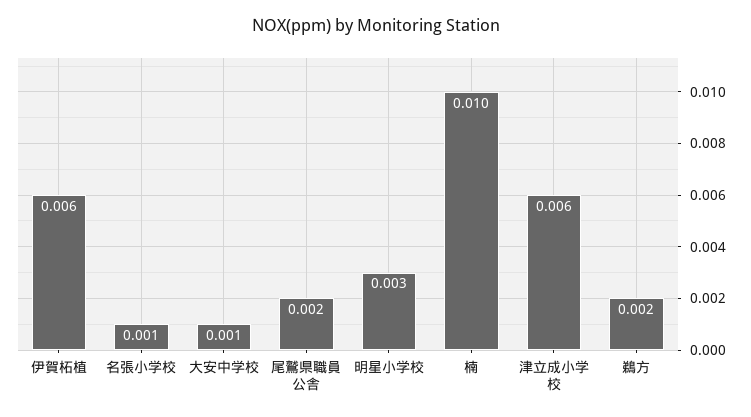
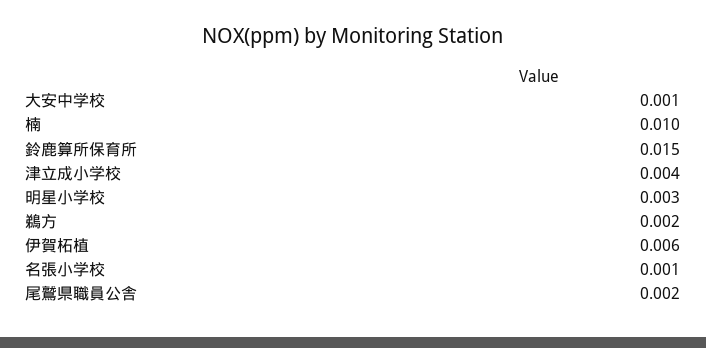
  {
    "伊賀柘植": 0.006,
    "名張小学校": 0.001,
    "大安中学校": 0.001,
    "尾鷲県職員公舎": 0.002,
    "明星小学校": 0.003,
    "楠": 0.01,
-   "津立成小学校": 0.006,
+   "津立成小学校": 0.004,
-   "鵜方": 0.002
+   "鵜方": 0.002,
+   "鈴鹿算所保育所": 0.015
  }

